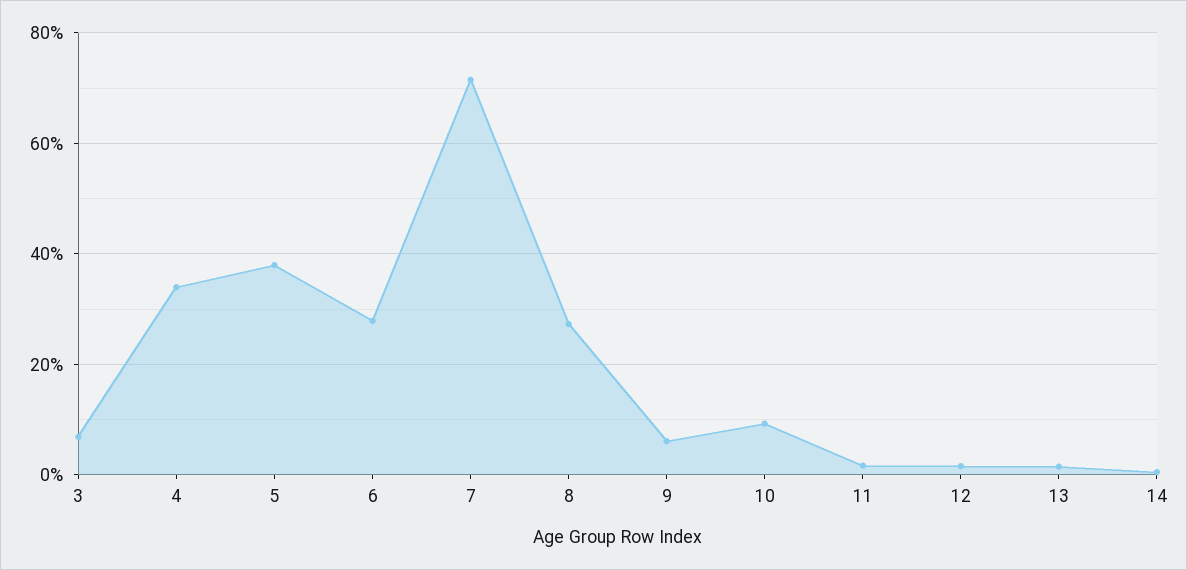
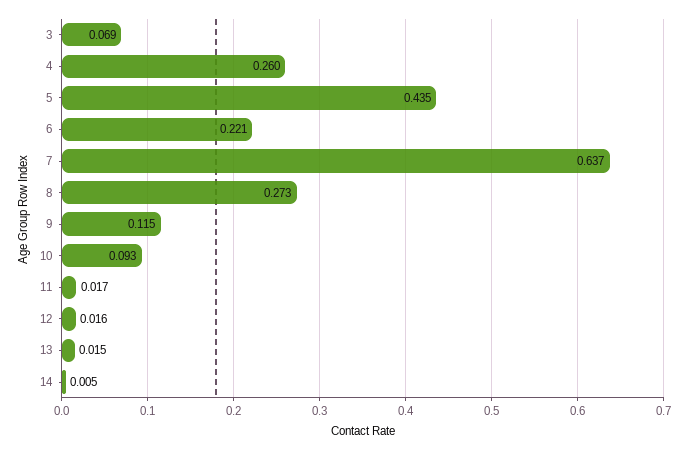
  {
    "3": 0.069,
-   "4": 0.34,
+   "4": 0.26,
-   "5": 0.38,
+   "5": 0.435,
-   "6": 0.28,
+   "6": 0.221,
-   "7": 0.72,
+   "7": 0.637,
    "8": 0.273,
-   "9": 0.06,
+   "9": 0.115,
    "10": 0.093,
    "11": 0.017,
    "12": 0.016,
    "13": 0.015,
    "14": 0.005
  }

